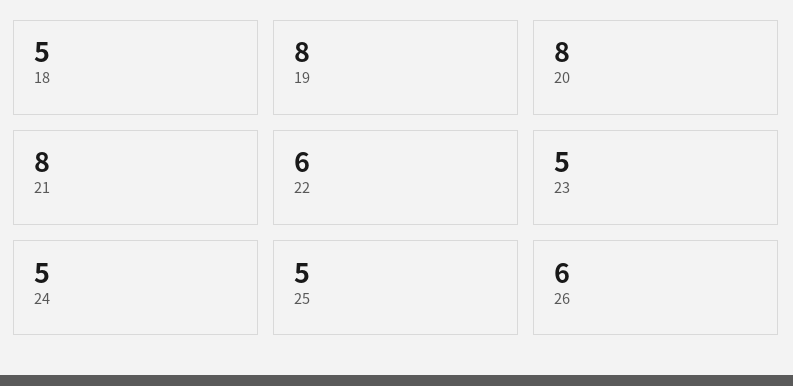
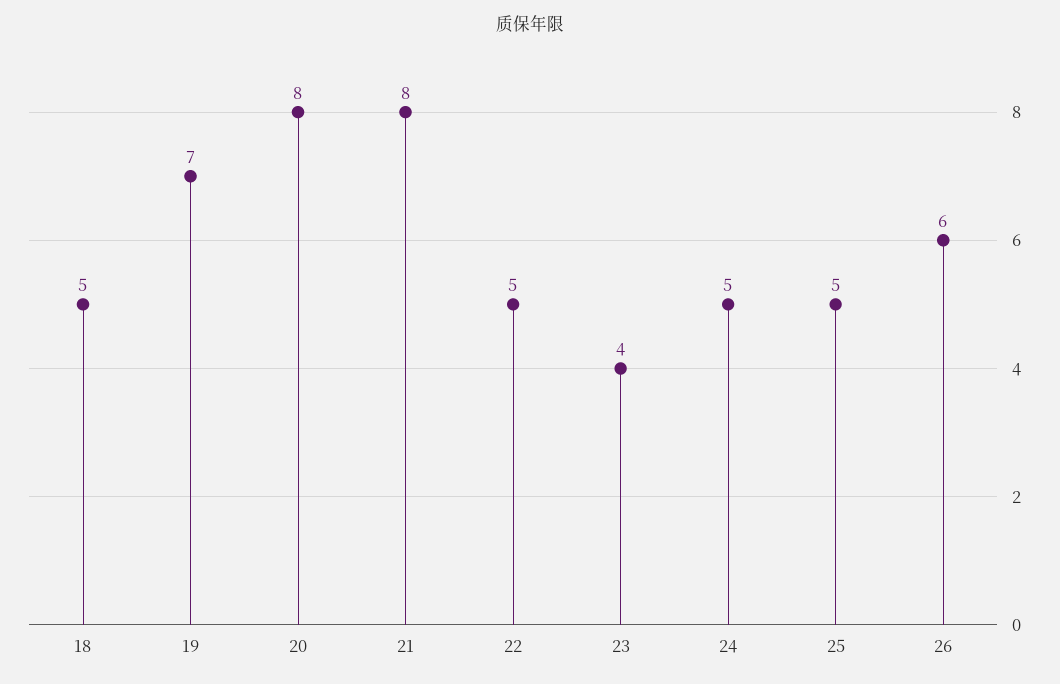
  {
    "18": 5,
-   "19": 8,
+   "19": 7,
    "20": 8,
    "21": 8,
-   "22": 6,
+   "22": 5,
-   "23": 5,
+   "23": 4,
    "24": 5,
    "25": 5,
    "26": 6
  }

